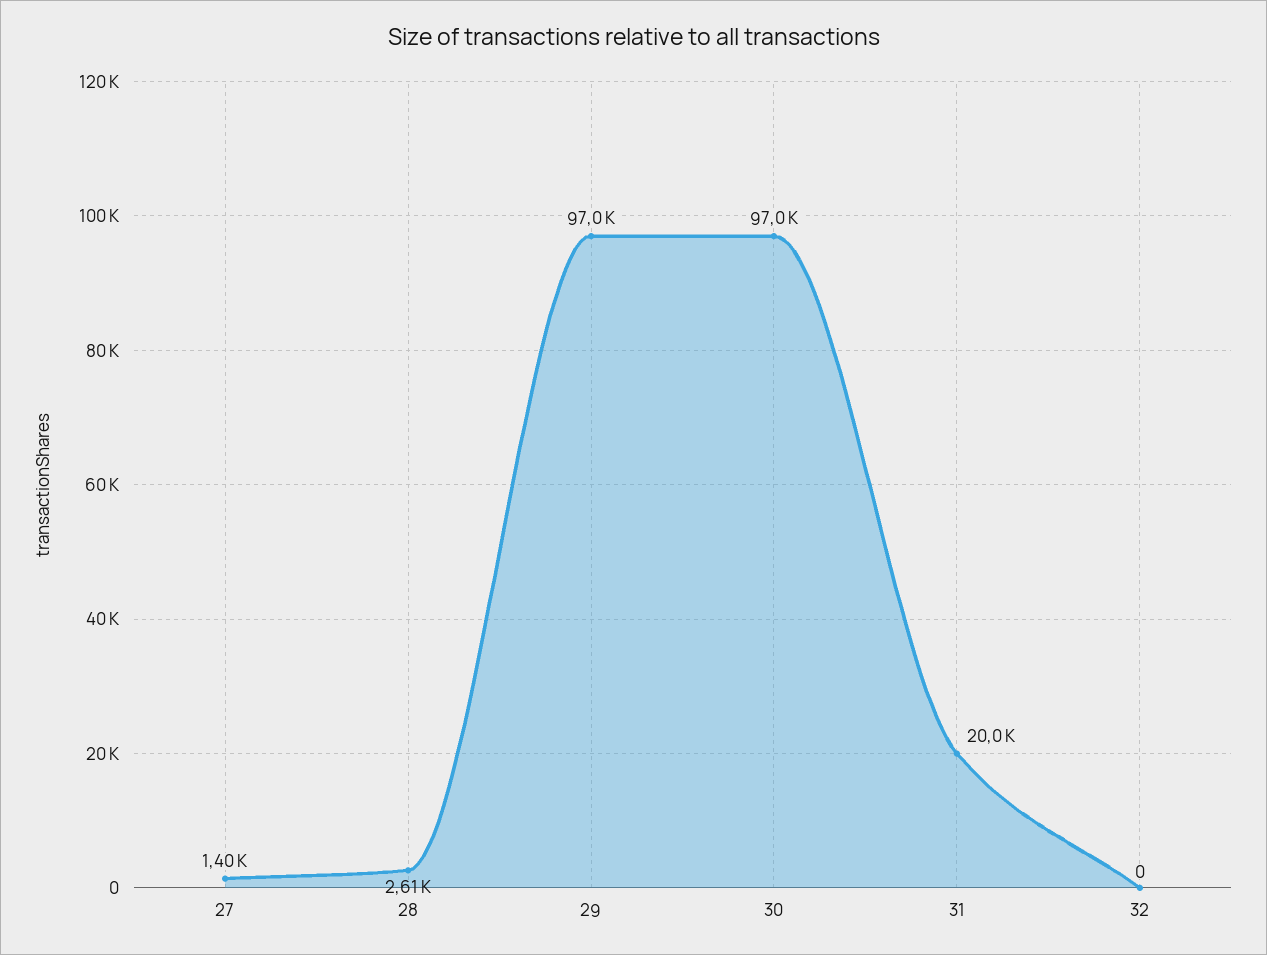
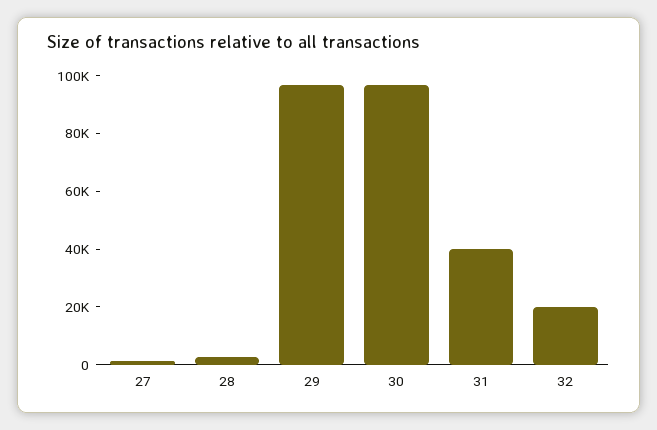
  {
    "27": 1400,
    "28": 2610,
    "29": 97000,
    "30": 97000,
-   "31": 20000,
+   "31": 40000,
-   "32": 0
+   "32": 20000
  }

